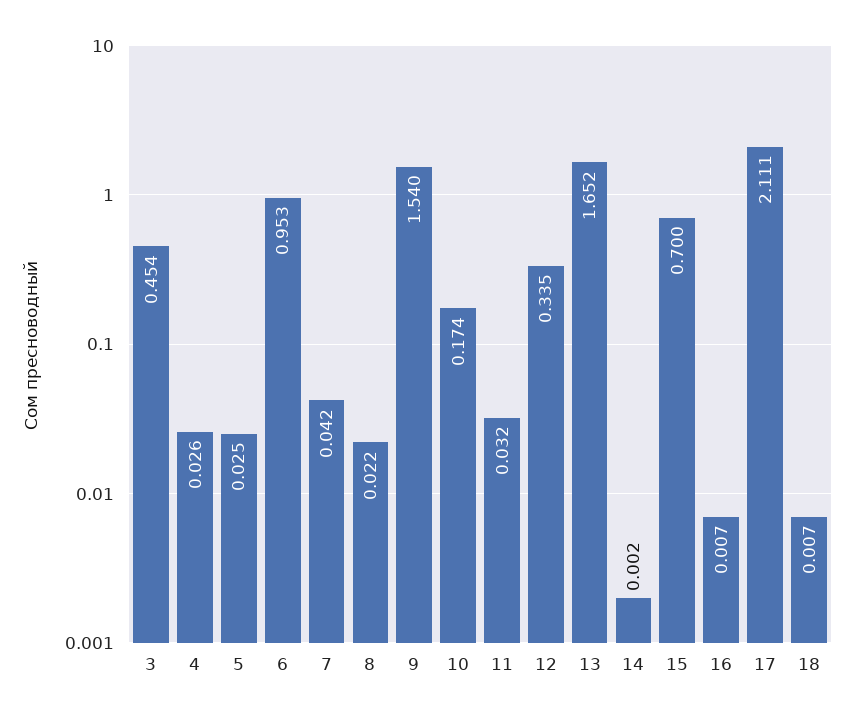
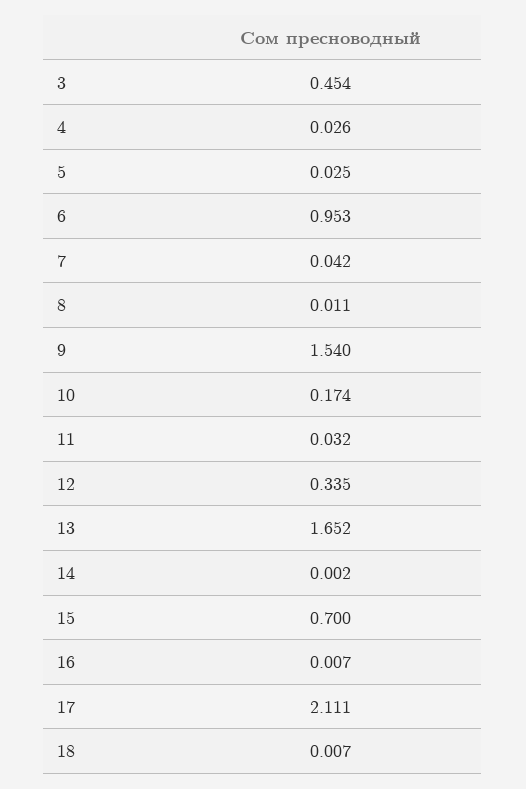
  {
    "3": 0.454,
    "4": 0.026,
    "5": 0.025,
    "6": 0.953,
    "7": 0.042,
-   "8": 0.022,
+   "8": 0.011,
    "9": 1.54,
    "10": 0.174,
    "11": 0.032,
    "12": 0.335,
    "13": 1.652,
    "14": 0.002,
    "15": 0.7,
    "16": 0.007,
    "17": 2.111,
    "18": 0.007
  }

